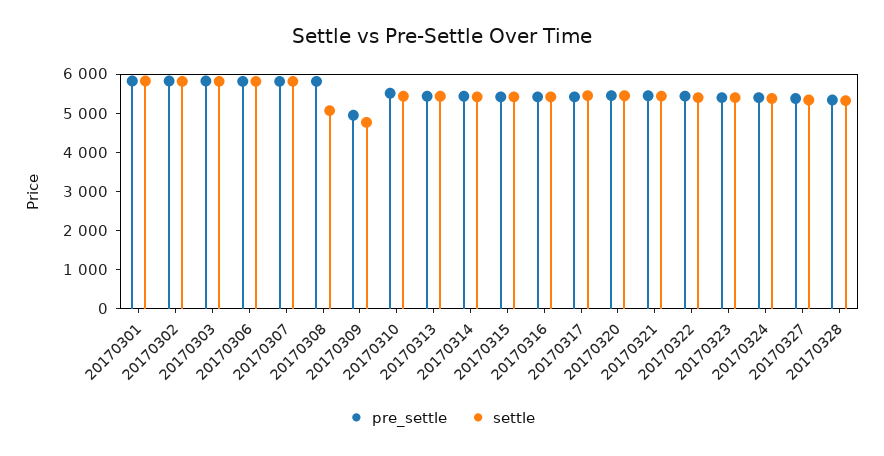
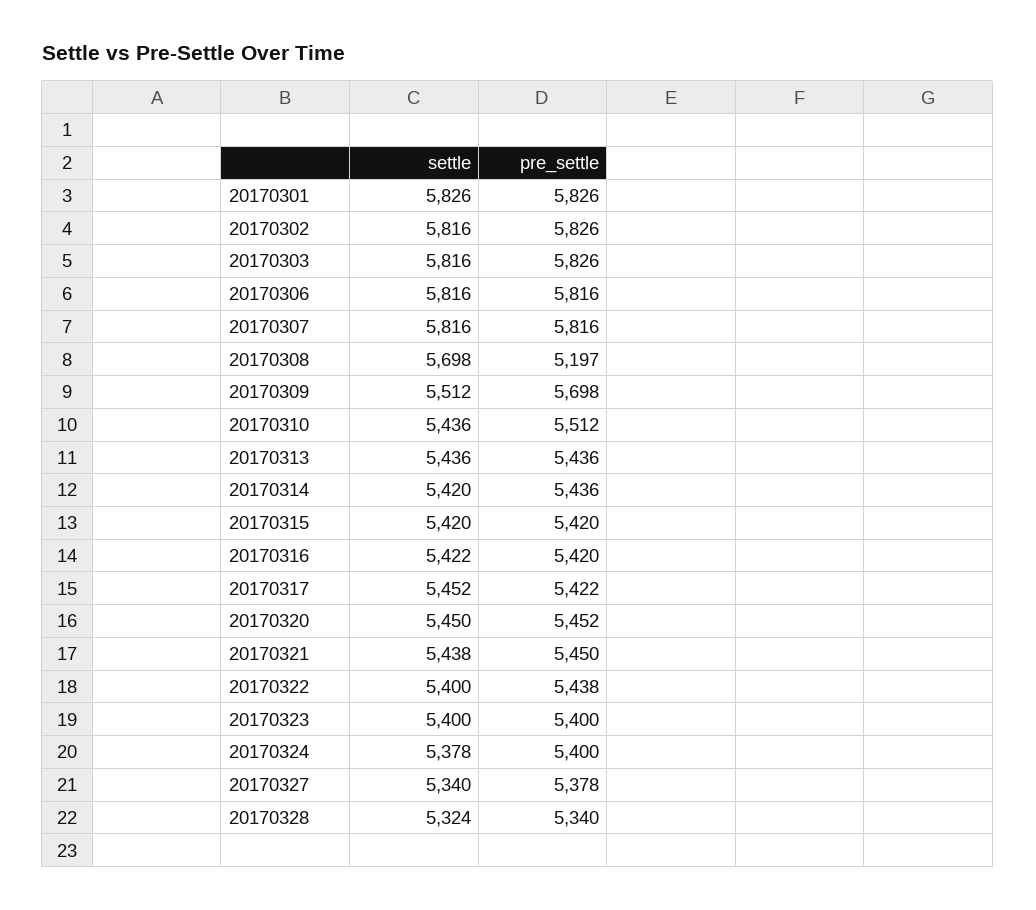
  {
    "pre_settle": {
      "20170301": 5826,
      "20170302": 5826,
      "20170303": 5826,
      "20170306": 5816,
      "20170307": 5816,
-     "20170308": 5750,
+     "20170308": 5197,
-     "20170309": 5000,
+     "20170309": 5698,
      "20170310": 5512,
      "20170313": 5436,
      "20170314": 5436,
      "20170315": 5420,
      "20170316": 5420,
      "20170317": 5422,
      "20170320": 5452,
      "20170321": 5450,
      "20170322": 5438,
      "20170323": 5400,
      "20170324": 5400,
      "20170327": 5378,
      "20170328": 5340
    },
    "settle": {
      "20170301": 5826,
      "20170302": 5816,
      "20170303": 5816,
      "20170306": 5816,
      "20170307": 5816,
-     "20170308": 5000,
+     "20170308": 5698,
-     "20170309": 4750,
+     "20170309": 5512,
      "20170310": 5436,
      "20170313": 5436,
      "20170314": 5420,
      "20170315": 5420,
      "20170316": 5422,
      "20170317": 5452,
      "20170320": 5450,
      "20170321": 5438,
      "20170322": 5400,
      "20170323": 5400,
      "20170324": 5378,
      "20170327": 5340,
      "20170328": 5324
    }
  }

